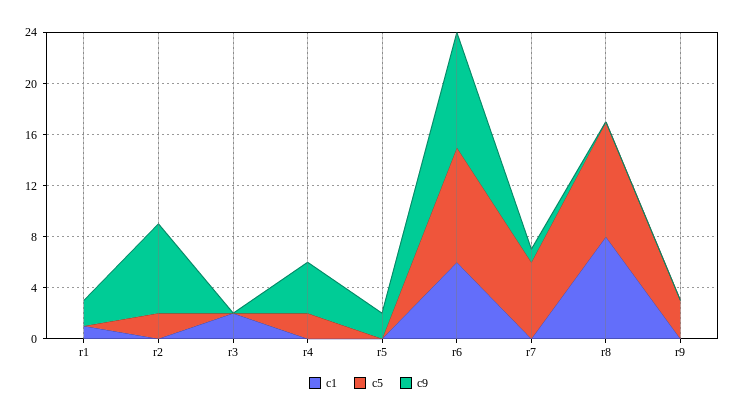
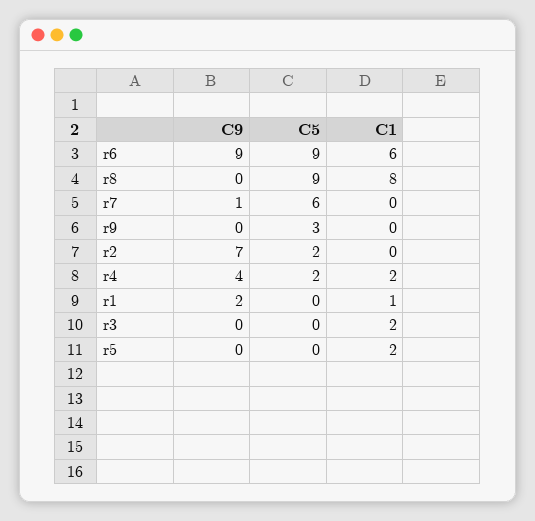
  {
    "c1": {
      "r1": 1,
      "r2": 0,
      "r3": 2,
-     "r4": 0,
+     "r4": 2,
-     "r5": 0,
+     "r5": 2,
      "r6": 6,
      "r7": 0,
      "r8": 8,
      "r9": 0
    },
    "c5": {
      "r1": 0,
      "r2": 2,
      "r3": 0,
      "r4": 2,
      "r5": 0,
      "r6": 9,
      "r7": 6,
      "r8": 9,
      "r9": 3
    },
    "c9": {
      "r1": 2,
      "r2": 7,
      "r3": 0,
      "r4": 4,
-     "r5": 2,
+     "r5": 0,
      "r6": 9,
      "r7": 1,
      "r8": 0,
      "r9": 0
    }
  }

